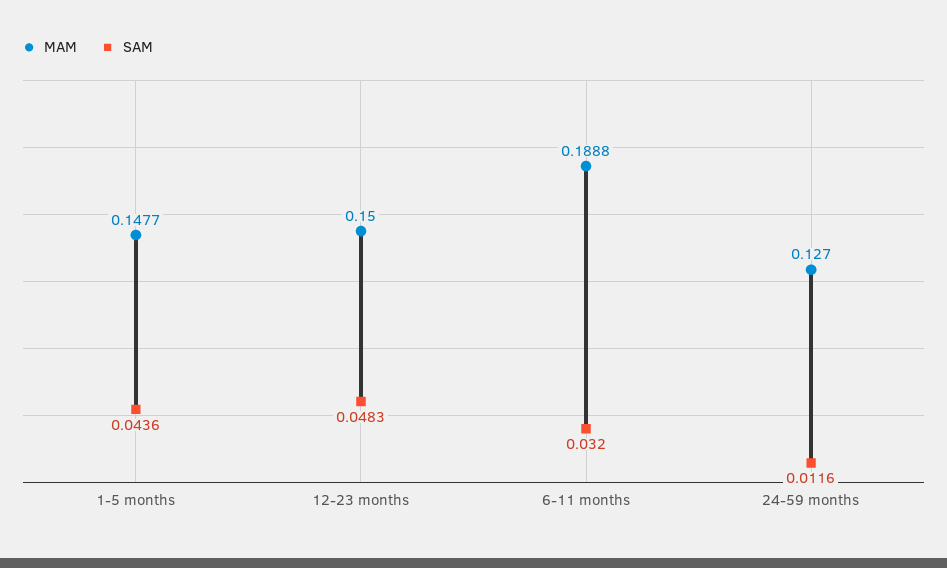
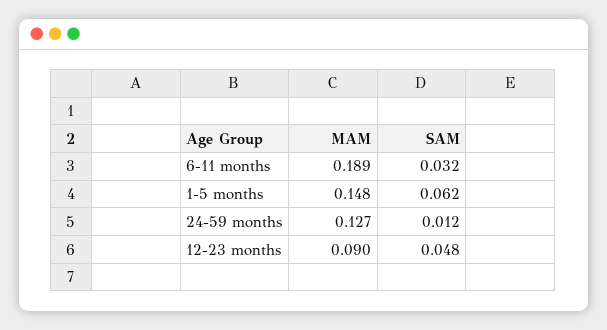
  {
    "MAM": {
      "1-5 months": 0.1477,
-     "12-23 months": 0.15,
+     "12-23 months": 0.09,
      "6-11 months": 0.1888,
      "24-59 months": 0.127
    },
    "SAM": {
-     "1-5 months": 0.0436,
+     "1-5 months": 0.062,
      "12-23 months": 0.0483,
      "6-11 months": 0.032,
      "24-59 months": 0.0116
    }
  }

